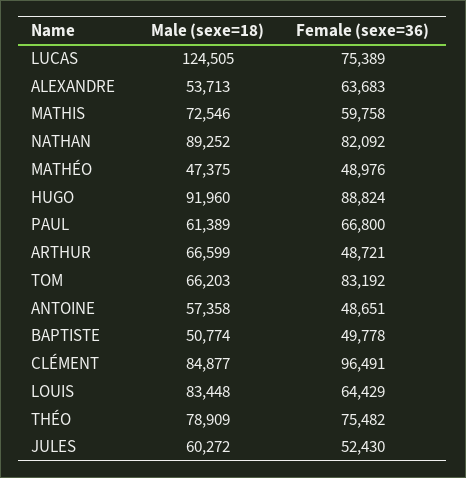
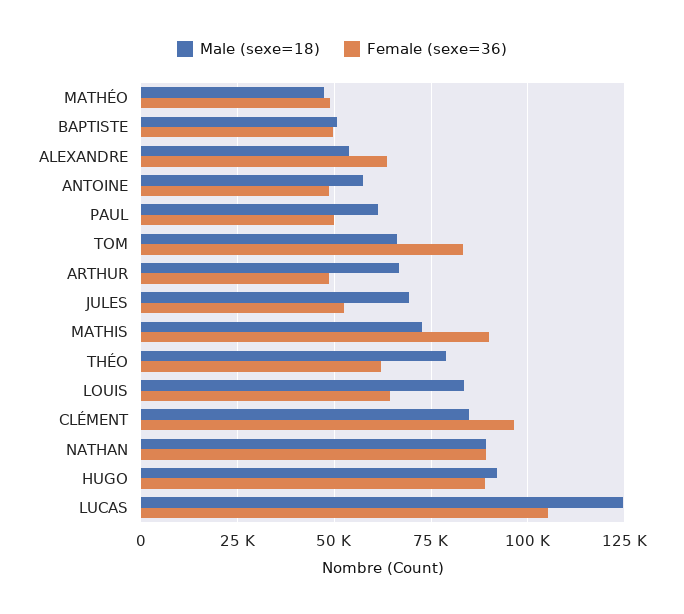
  {
    "Male (sexe=18)": {
      "LUCAS": 124505,
      "ALEXANDRE": 53713,
      "MATHIS": 72546,
      "NATHAN": 89252,
      "MATHÉO": 47375,
      "HUGO": 91960,
      "PAUL": 61389,
      "ARTHUR": 66599,
      "TOM": 66203,
      "ANTOINE": 57358,
      "BAPTISTE": 50774,
      "CLÉMENT": 84877,
      "LOUIS": 83448,
      "THÉO": 78909,
-     "JULES": 60272
+     "JULES": 70000
    },
    "Female (sexe=36)": {
-     "LUCAS": 75389,
+     "LUCAS": 105000,
      "ALEXANDRE": 63683,
-     "MATHIS": 59758,
+     "MATHIS": 90000,
-     "NATHAN": 82092,
+     "NATHAN": 90000,
      "MATHÉO": 48976,
      "HUGO": 88824,
-     "PAUL": 66800,
+     "PAUL": 50000,
      "ARTHUR": 48721,
      "TOM": 83192,
      "ANTOINE": 48651,
      "BAPTISTE": 49778,
      "CLÉMENT": 96491,
      "LOUIS": 64429,
-     "THÉO": 75482,
+     "THÉO": 62500,
      "JULES": 52430
    }
  }

